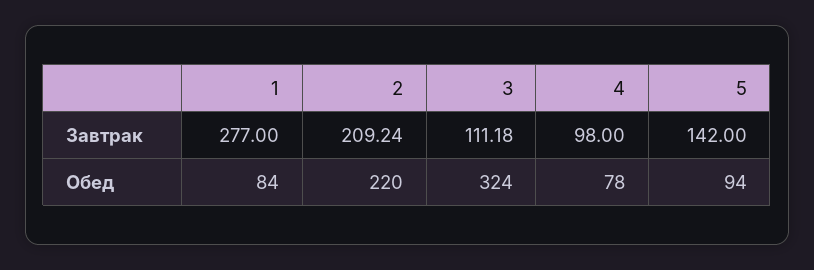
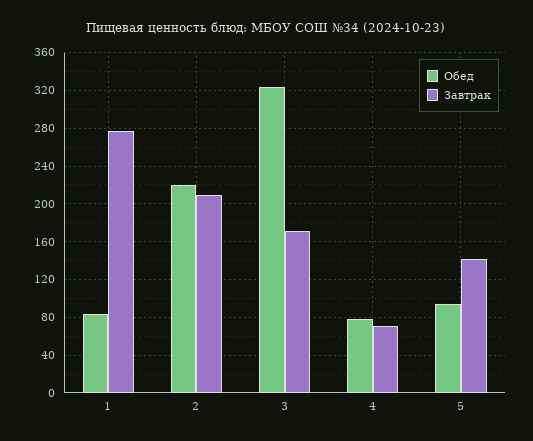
  {
    "Завтрак": {
      "1": 277,
      "2": 209.24,
-     "3": 111.18,
+     "3": 170,
-     "4": 98,
+     "4": 70,
      "5": 142
    },
    "Обед": {
      "1": 84,
      "2": 220,
      "3": 324,
      "4": 78,
      "5": 94
    }
  }

